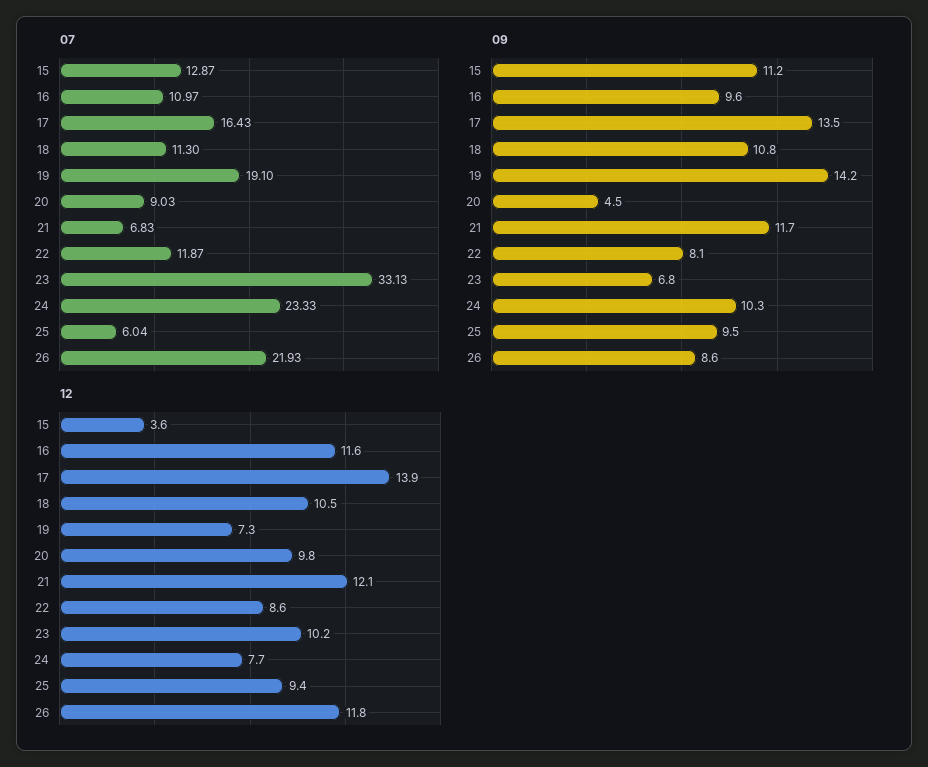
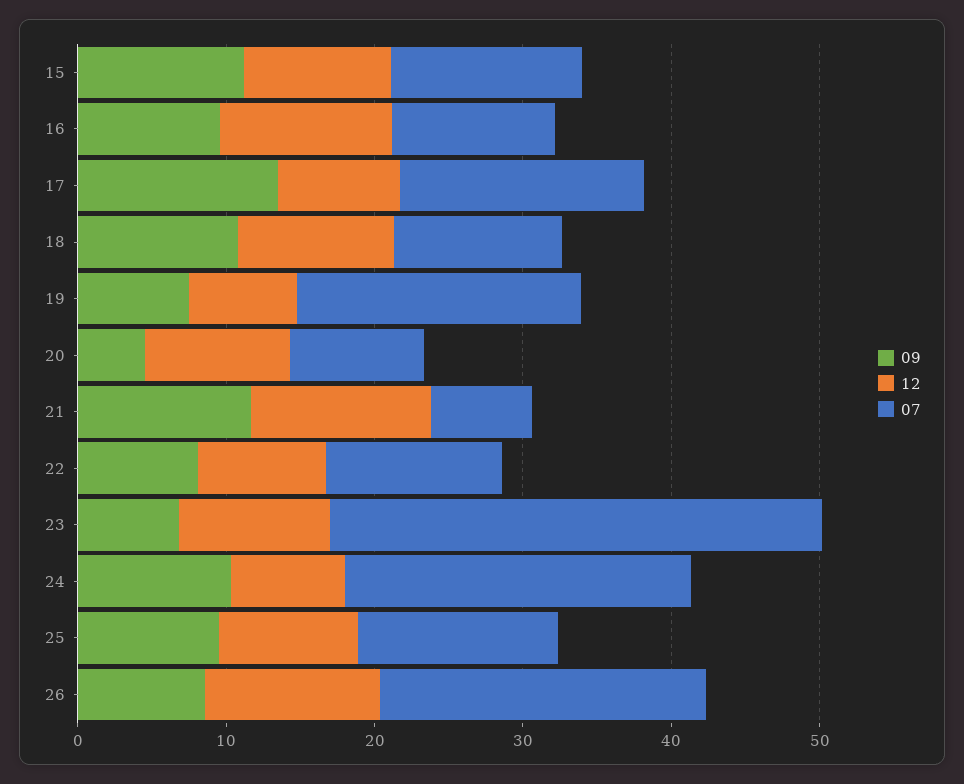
  {
    "07": {
      "15": 12.87,
      "16": 10.97,
      "17": 16.43,
      "18": 11.3,
      "19": 19.1,
      "20": 9.03,
      "21": 6.83,
      "22": 11.87,
      "23": 33.13,
      "24": 23.33,
-     "25": 6.04,
+     "25": 14,
      "26": 21.93
    },
    "09": {
      "15": 11.2,
      "16": 9.6,
      "17": 13.5,
      "18": 10.8,
-     "19": 14.2,
+     "19": 8,
      "20": 4.5,
      "21": 11.7,
      "22": 8.1,
      "23": 6.8,
      "24": 10.3,
      "25": 9.5,
      "26": 8.6
    },
    "12": {
-     "15": 3.6,
+     "15": 10,
      "16": 11.6,
-     "17": 13.9,
+     "17": 8,
      "18": 10.5,
      "19": 7.3,
      "20": 9.8,
      "21": 12.1,
      "22": 8.6,
      "23": 10.2,
      "24": 7.7,
      "25": 9.4,
      "26": 11.8
    }
  }

